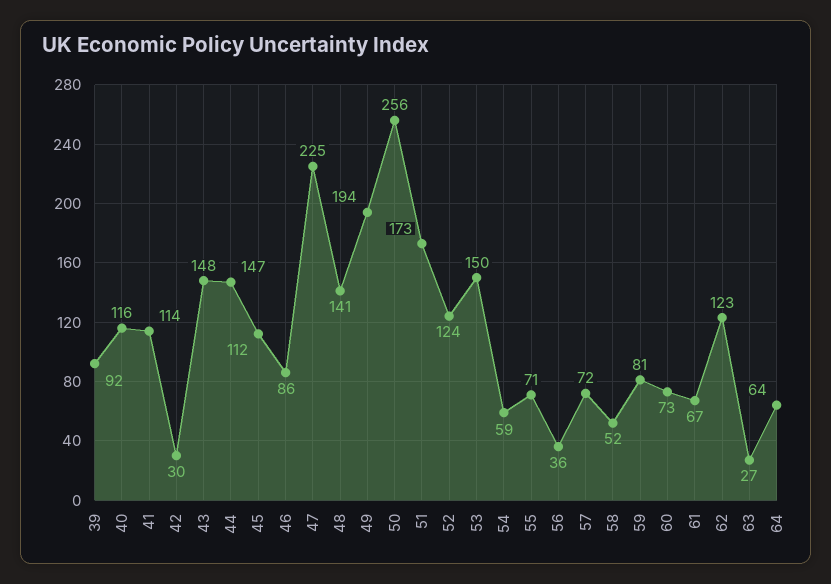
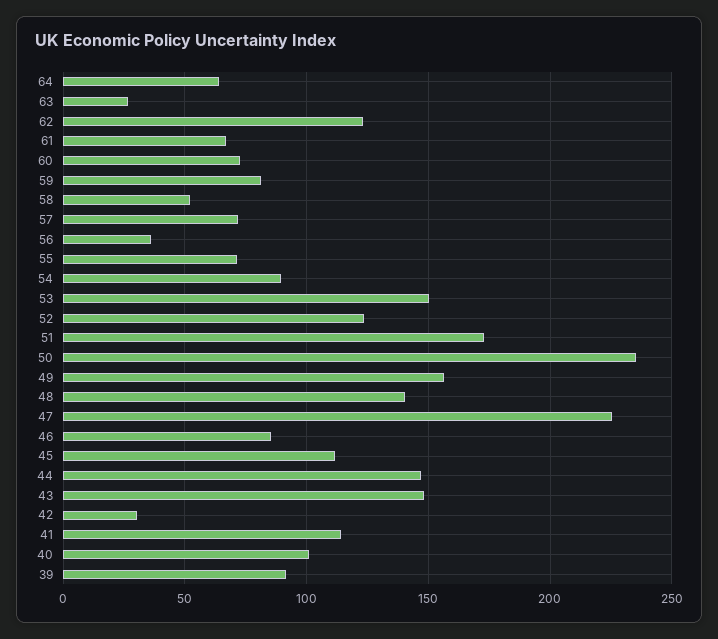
  {
    "39": 92,
-   "40": 116,
+   "40": 100,
    "41": 114,
    "42": 30,
    "43": 148,
    "44": 147,
    "45": 112,
    "46": 86,
    "47": 225,
    "48": 141,
-   "49": 194,
+   "49": 155,
-   "50": 256,
+   "50": 235,
    "51": 173,
    "52": 124,
    "53": 150,
-   "54": 59,
+   "54": 90,
    "55": 71,
    "56": 36,
    "57": 72,
    "58": 52,
    "59": 81,
    "60": 73,
    "61": 67,
    "62": 123,
    "63": 27,
    "64": 64
  }

